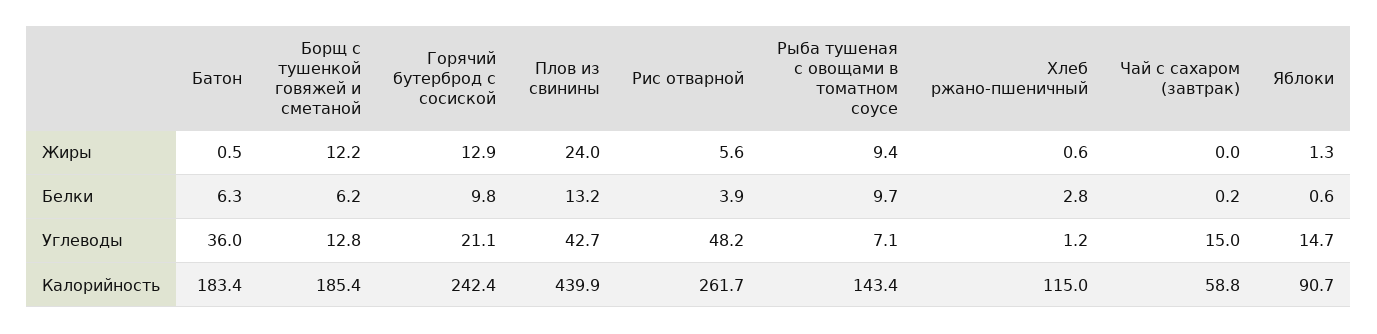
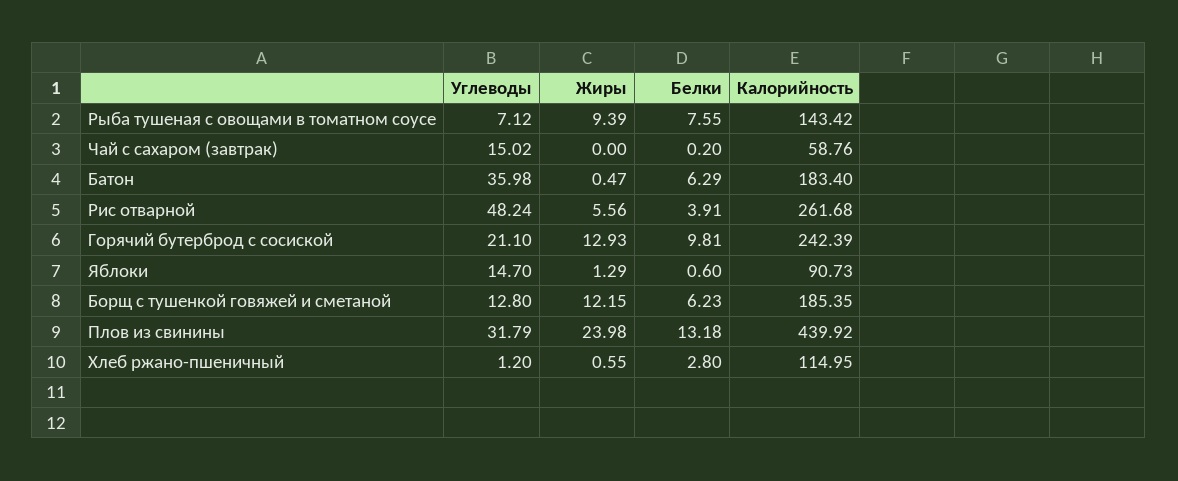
  {
    "Батон": {
      "Жиры": 0.47,
      "Белки": 6.29,
      "Углеводы": 35.98,
      "Калорийность": 183.4
    },
    "Борщ с тушенкой говяжей и сметаной": {
      "Жиры": 12.15,
      "Белки": 6.23,
      "Углеводы": 12.8,
      "Калорийность": 185.35
    },
    "Горячий бутерброд с сосиской": {
      "Жиры": 12.93,
      "Белки": 9.81,
      "Углеводы": 21.1,
      "Калорийность": 242.39
    },
    "Плов из свинины": {
      "Жиры": 23.98,
      "Белки": 13.18,
-     "Углеводы": 42.7,
+     "Углеводы": 31.79,
      "Калорийность": 439.92
    },
    "Рис отварной": {
      "Жиры": 5.56,
      "Белки": 3.91,
      "Углеводы": 48.24,
      "Калорийность": 261.68
    },
    "Рыба тушеная с овощами в томатном соусе": {
      "Жиры": 9.39,
-     "Белки": 9.7,
+     "Белки": 7.55,
      "Углеводы": 7.12,
      "Калорийность": 143.42
    },
    "Хлеб ржано-пшеничный": {
      "Жиры": 0.55,
      "Белки": 2.8,
      "Углеводы": 1.2,
      "Калорийность": 114.95
    },
    "Чай с сахаром (завтрак)": {
      "Жиры": 0,
      "Белки": 0.2,
      "Углеводы": 15.02,
      "Калорийность": 58.76
    },
    "Яблоки": {
      "Жиры": 1.29,
      "Белки": 0.6,
      "Углеводы": 14.7,
      "Калорийность": 90.73
    }
  }

